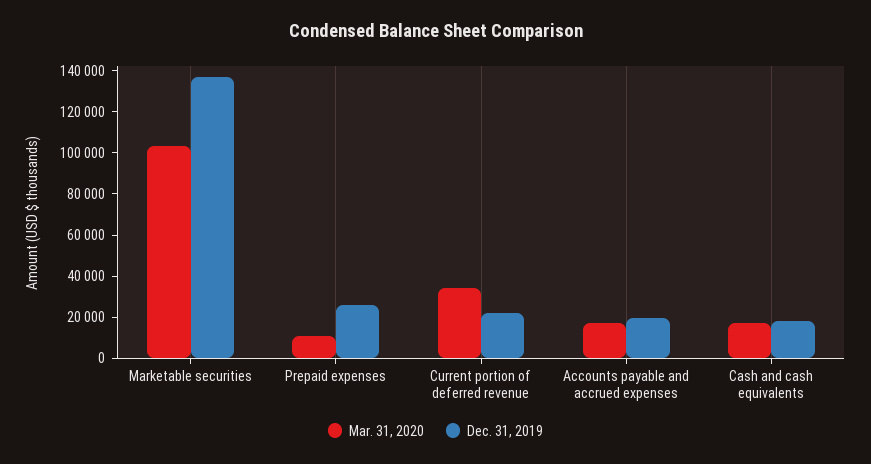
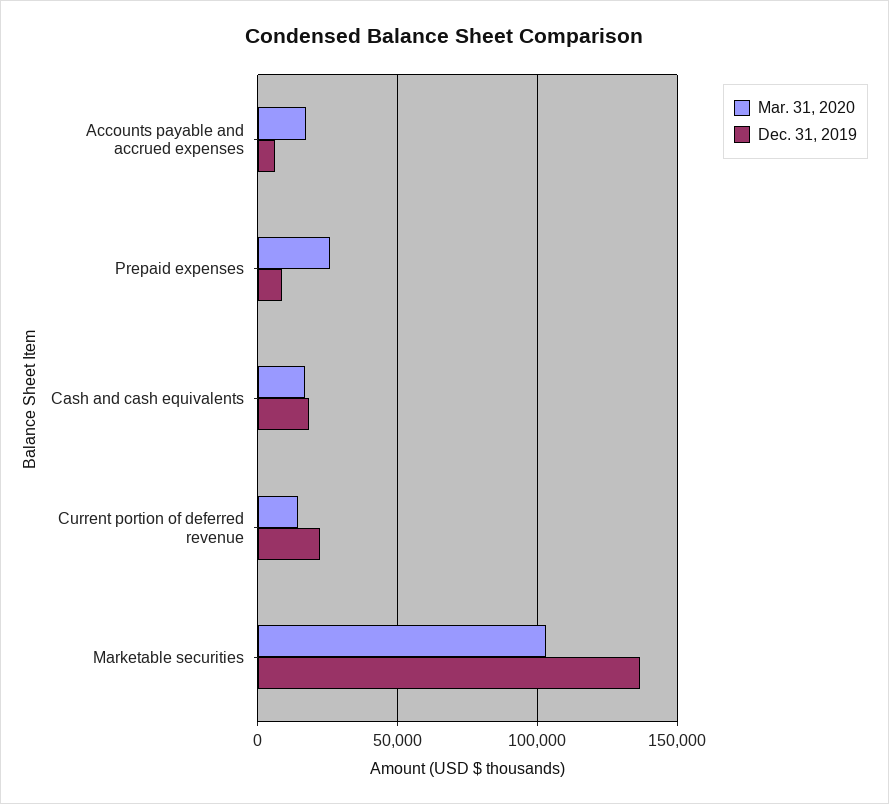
  {
    "Mar. 31, 2020": {
      "Marketable securities": 105000,
-     "Prepaid expenses": 10000,
+     "Prepaid expenses": 25000,
-     "Current portion of deferred revenue": 35000,
+     "Current portion of deferred revenue": 15000,
      "Accounts payable and accrued expenses": 15000,
      "Cash and cash equivalents": 15000
    },
    "Dec. 31, 2019": {
      "Marketable securities": 135000,
-     "Prepaid expenses": 25000,
+     "Prepaid expenses": 10000,
      "Current portion of deferred revenue": 20000,
-     "Accounts payable and accrued expenses": 20000,
+     "Accounts payable and accrued expenses": 5000,
      "Cash and cash equivalents": 20000
    }
  }

